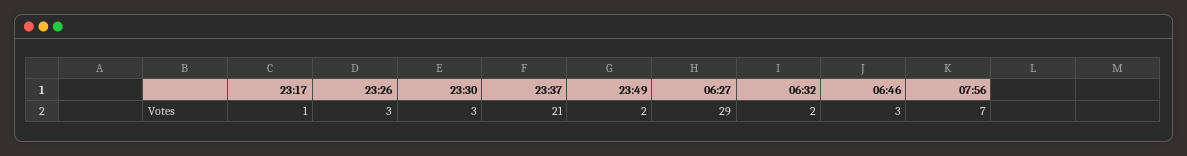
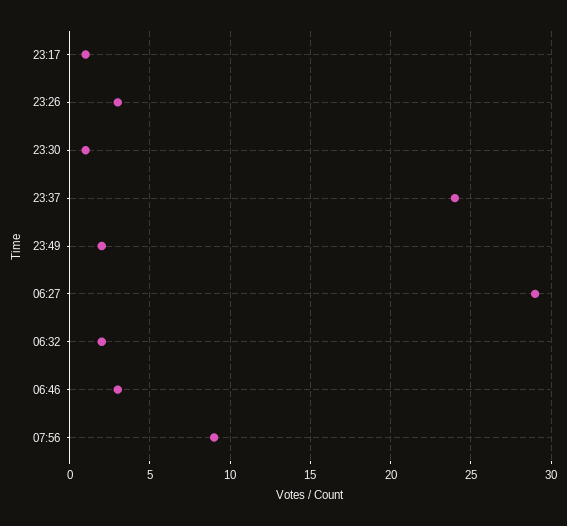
  {
    "23:17": 1,
    "23:26": 3,
-   "23:30": 3,
+   "23:30": 1,
-   "23:37": 21,
+   "23:37": 24,
    "23:49": 2,
    "06:27": 29,
    "06:32": 2,
    "06:46": 3,
-   "07:56": 7
+   "07:56": 9
  }

